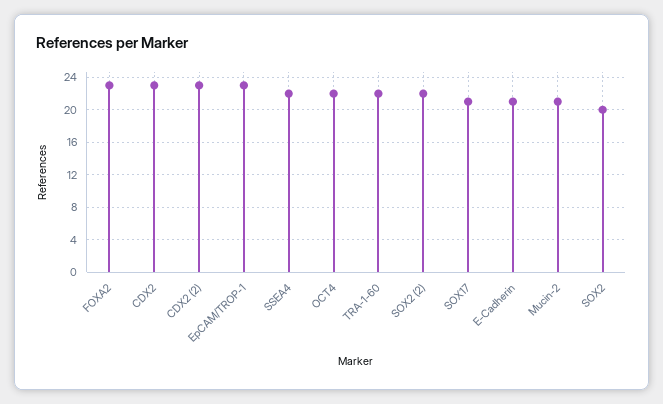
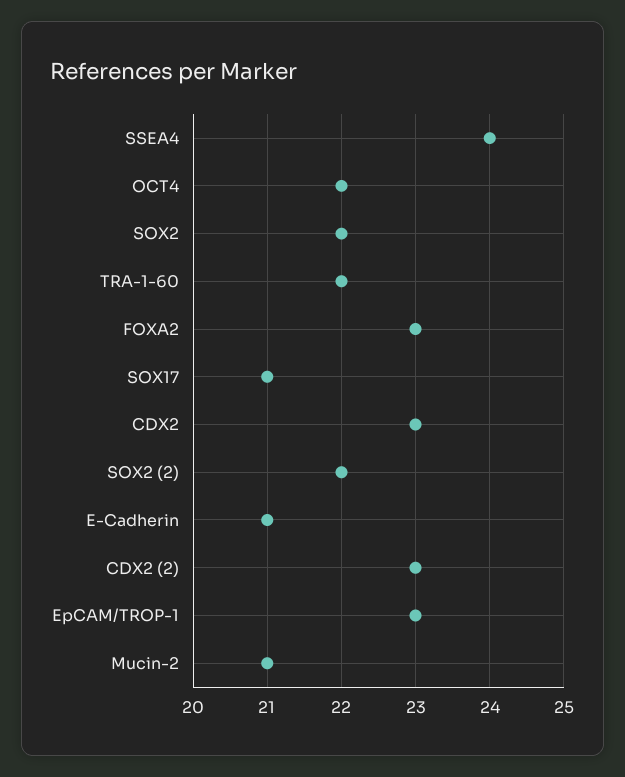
  {
    "FOXA2": 23,
    "CDX2": 23,
    "CDX2 (2)": 23,
    "EpCAM/TROP-1": 23,
-   "SSEA4": 22,
+   "SSEA4": 24,
    "OCT4": 22,
    "TRA-1-60": 22,
    "SOX2 (2)": 22,
    "SOX17": 21,
    "E-Cadherin": 21,
    "Mucin-2": 21,
-   "SOX2": 20
+   "SOX2": 22
  }

